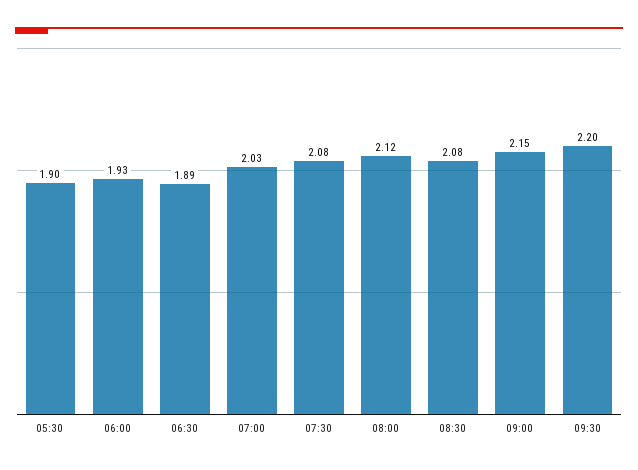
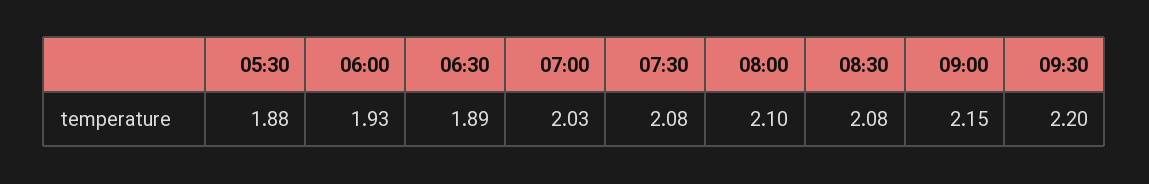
  {
-   "05:30": 1.9,
+   "05:30": 1.88,
    "06:00": 1.93,
    "06:30": 1.89,
    "07:00": 2.03,
    "07:30": 2.08,
-   "08:00": 2.12,
+   "08:00": 2.1,
    "08:30": 2.08,
    "09:00": 2.15,
    "09:30": 2.2
  }

